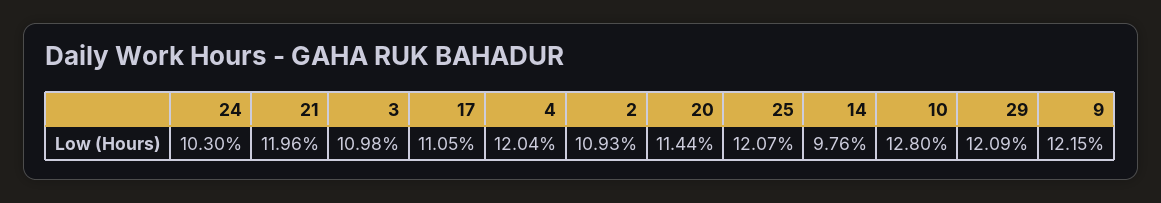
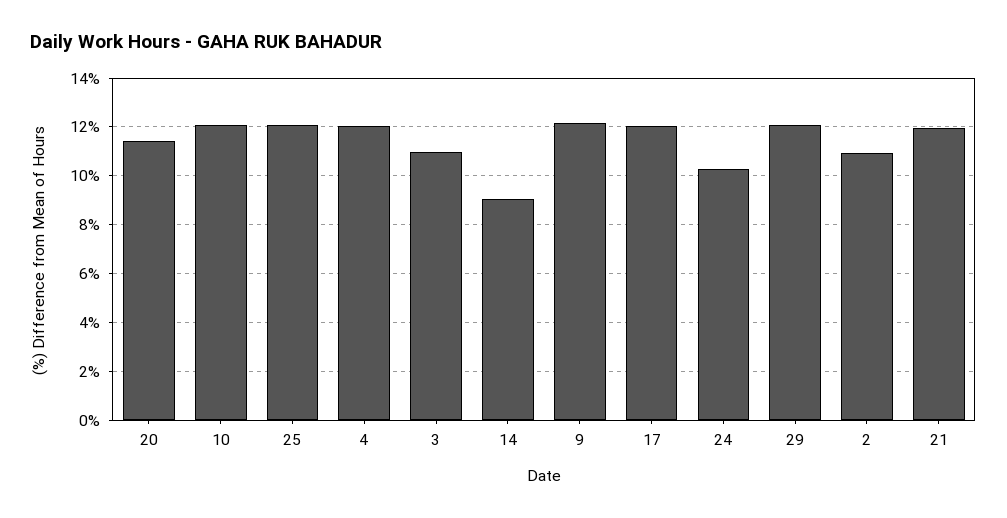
  {
    "24": 10.3,
    "21": 11.96,
    "3": 10.98,
-   "17": 11.05,
+   "17": 12,
    "4": 12.04,
    "2": 10.93,
    "20": 11.44,
    "25": 12.07,
-   "14": 9.76,
+   "14": 9,
-   "10": 12.8,
+   "10": 12,
    "29": 12.09,
    "9": 12.15
  }

